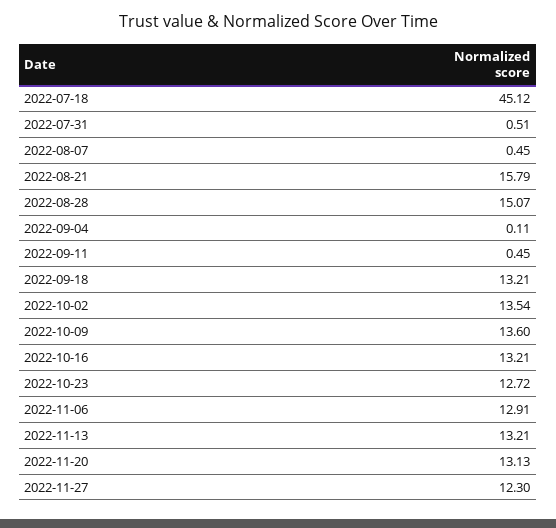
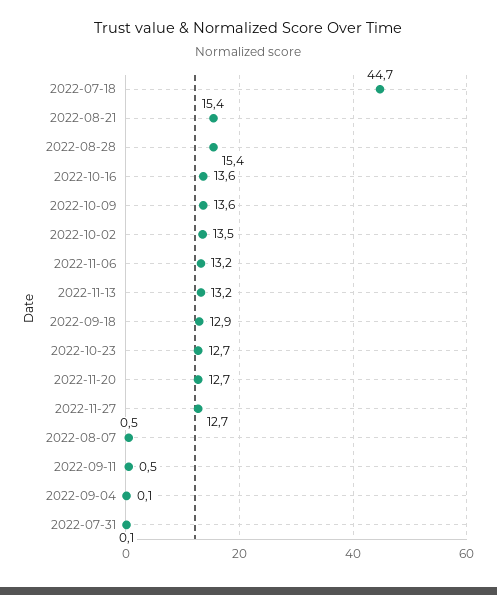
  {
-   "2022-07-18": 45.12,
+   "2022-07-18": 44.7,
-   "2022-07-31": 0.51,
+   "2022-07-31": 0.1,
    "2022-08-07": 0.45,
-   "2022-08-21": 15.79,
+   "2022-08-21": 15.4,
-   "2022-08-28": 15.07,
+   "2022-08-28": 15.4,
    "2022-09-04": 0.11,
    "2022-09-11": 0.45,
-   "2022-09-18": 13.21,
+   "2022-09-18": 12.9,
    "2022-10-02": 13.54,
    "2022-10-09": 13.6,
-   "2022-10-16": 13.21,
+   "2022-10-16": 13.6,
    "2022-10-23": 12.72,
-   "2022-11-06": 12.91,
+   "2022-11-06": 13.2,
    "2022-11-13": 13.21,
-   "2022-11-20": 13.13,
+   "2022-11-20": 12.7,
-   "2022-11-27": 12.3
+   "2022-11-27": 12.7
  }

